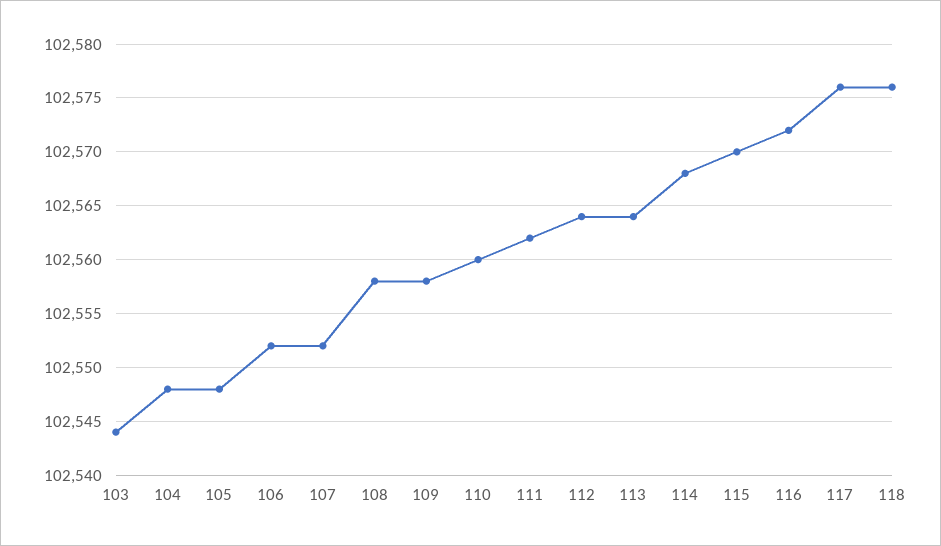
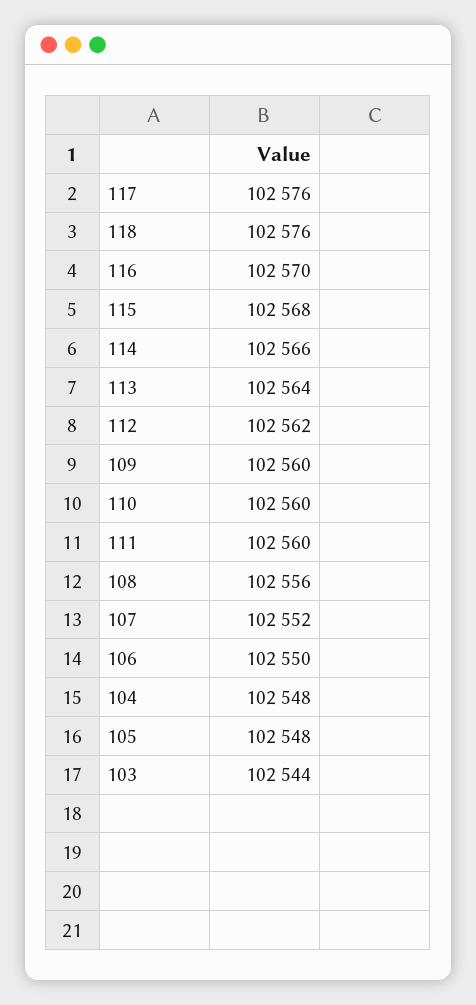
  {
    "103": 102544,
    "104": 102548,
    "105": 102548,
-   "106": 102552,
+   "106": 102550,
    "107": 102552,
-   "108": 102558,
+   "108": 102556,
-   "109": 102558,
+   "109": 102560,
    "110": 102560,
-   "111": 102562,
+   "111": 102560,
-   "112": 102564,
+   "112": 102562,
    "113": 102564,
-   "114": 102568,
+   "114": 102566,
-   "115": 102570,
+   "115": 102568,
-   "116": 102572,
+   "116": 102570,
    "117": 102576,
    "118": 102576
  }

